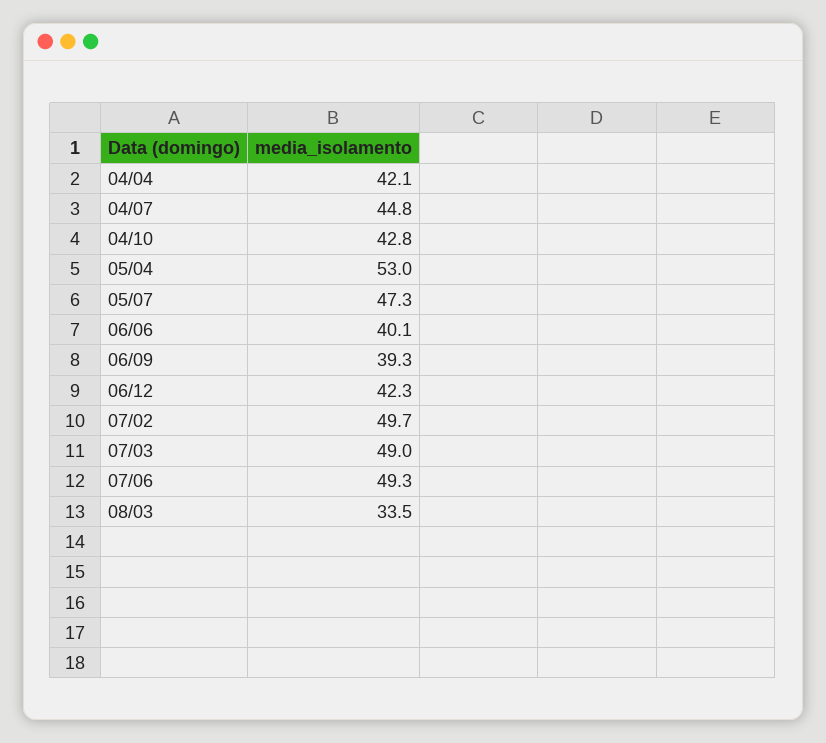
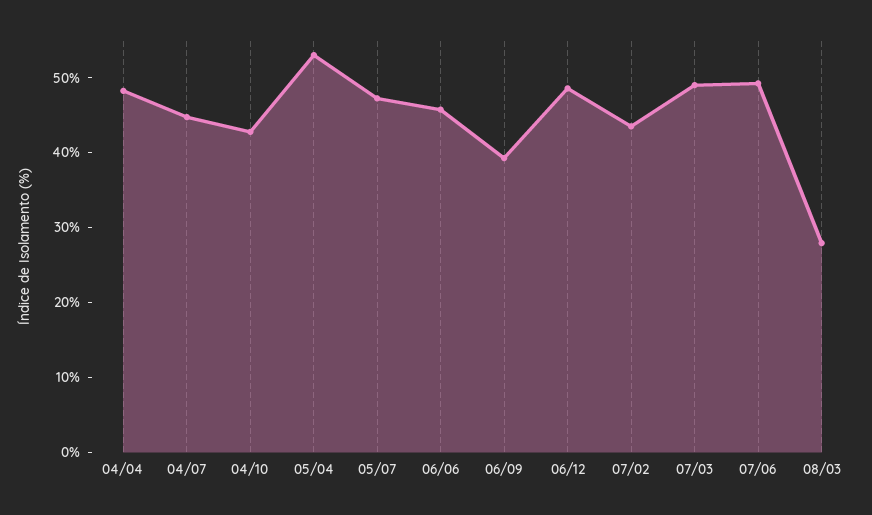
  {
-   "04/04": 42.1,
+   "04/04": 48,
    "04/07": 44.8,
    "04/10": 42.8,
    "05/04": 53,
    "05/07": 47.3,
-   "06/06": 40.1,
+   "06/06": 46,
    "06/09": 39.3,
-   "06/12": 42.3,
+   "06/12": 48,
-   "07/02": 49.7,
+   "07/02": 44,
    "07/03": 49,
    "07/06": 49.3,
-   "08/03": 33.5
+   "08/03": 28
  }

